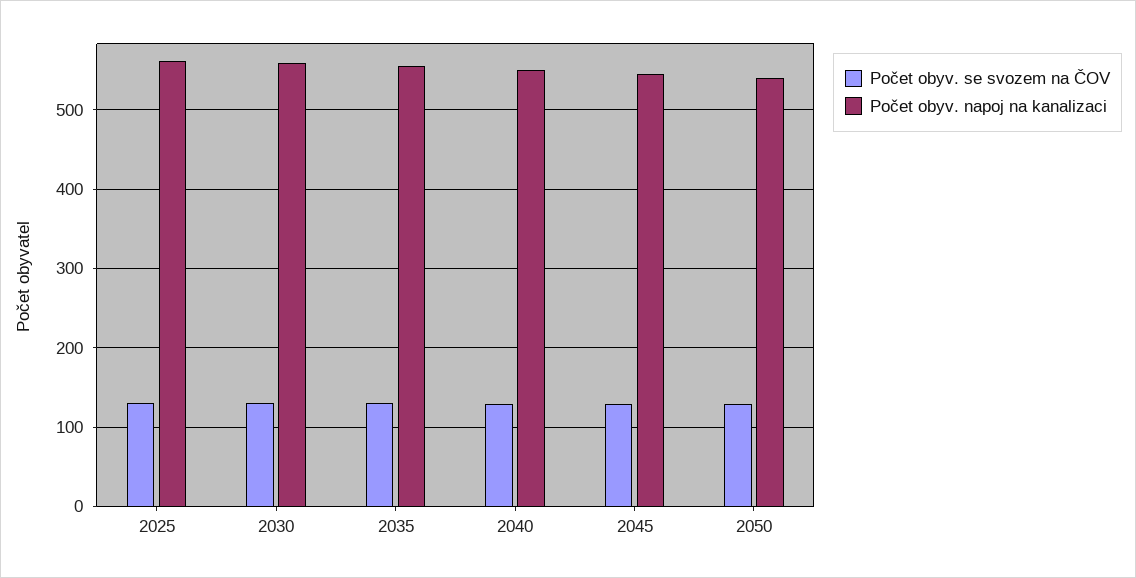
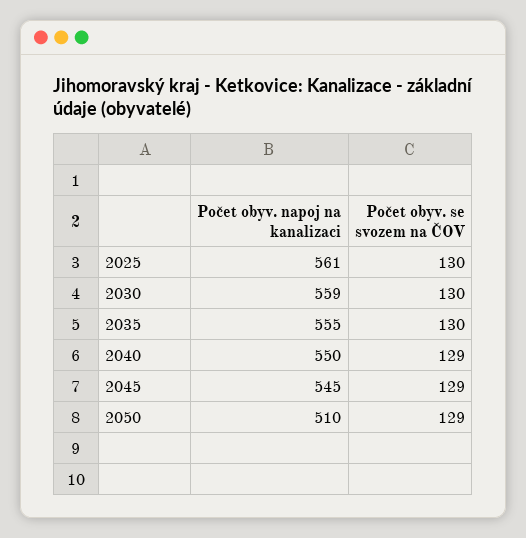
  {
    "Počet obyv. se svozem na ČOV": {
      "2025": 130,
      "2030": 130,
      "2035": 130,
      "2040": 129,
      "2045": 129,
      "2050": 129
    },
    "Počet obyv. napoj na kanalizaci": {
      "2025": 561,
      "2030": 559,
      "2035": 555,
      "2040": 550,
      "2045": 545,
-     "2050": 540
+     "2050": 510
    }
  }

